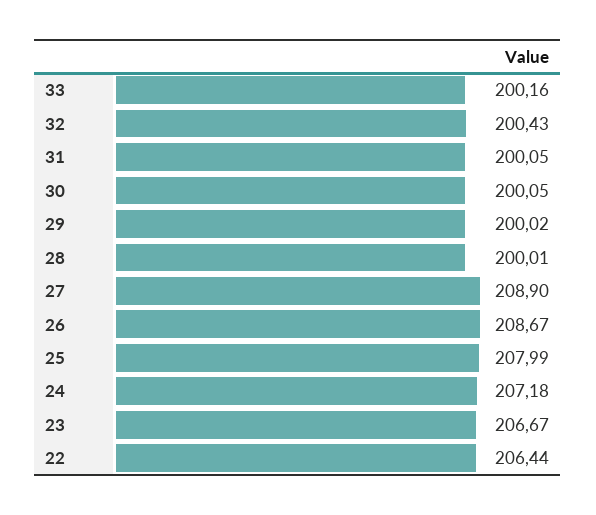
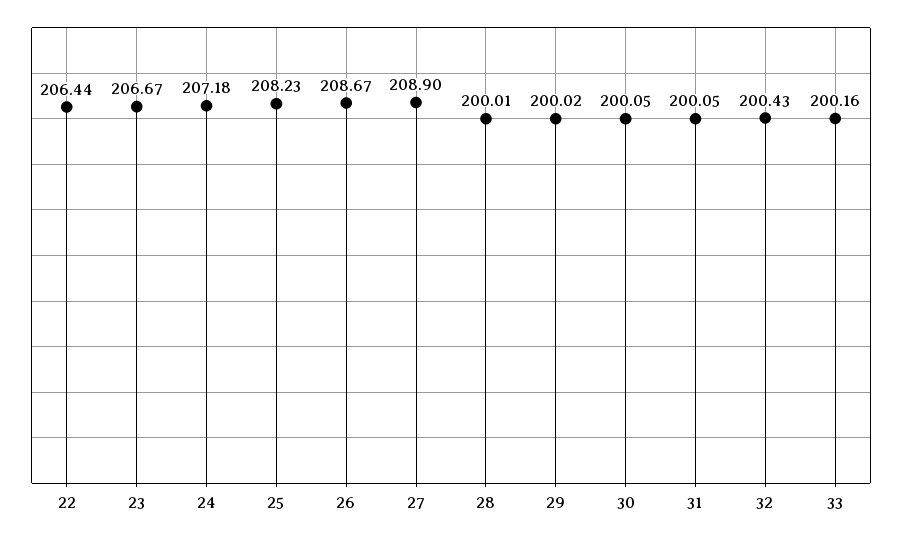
  {
    "33": 200.16,
    "32": 200.43,
    "31": 200.05,
    "30": 200.05,
    "29": 200.02,
    "28": 200.01,
    "27": 208.9,
    "26": 208.67,
-   "25": 207.99,
+   "25": 208.23,
    "24": 207.18,
    "23": 206.67,
    "22": 206.44
  }

